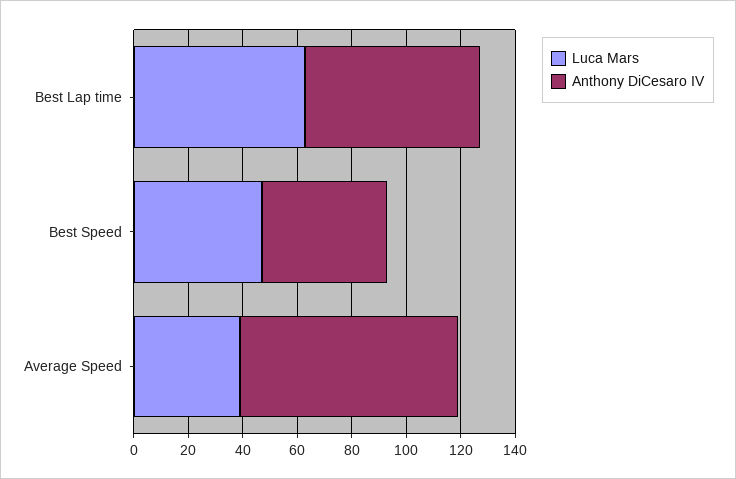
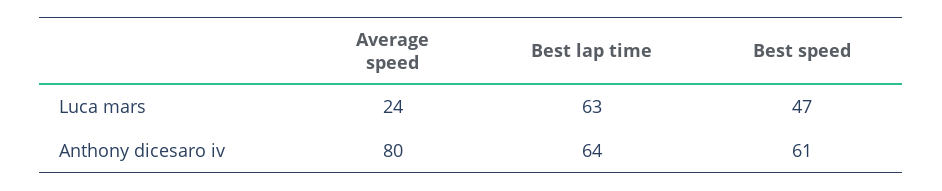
  {
    "Luca Mars": {
      "Best Lap time": 63,
      "Best Speed": 47,
-     "Average Speed": 40
+     "Average Speed": 24
    },
    "Anthony DiCesaro IV": {
      "Best Lap time": 64,
-     "Best Speed": 45,
+     "Best Speed": 61,
      "Average Speed": 80
    }
  }

